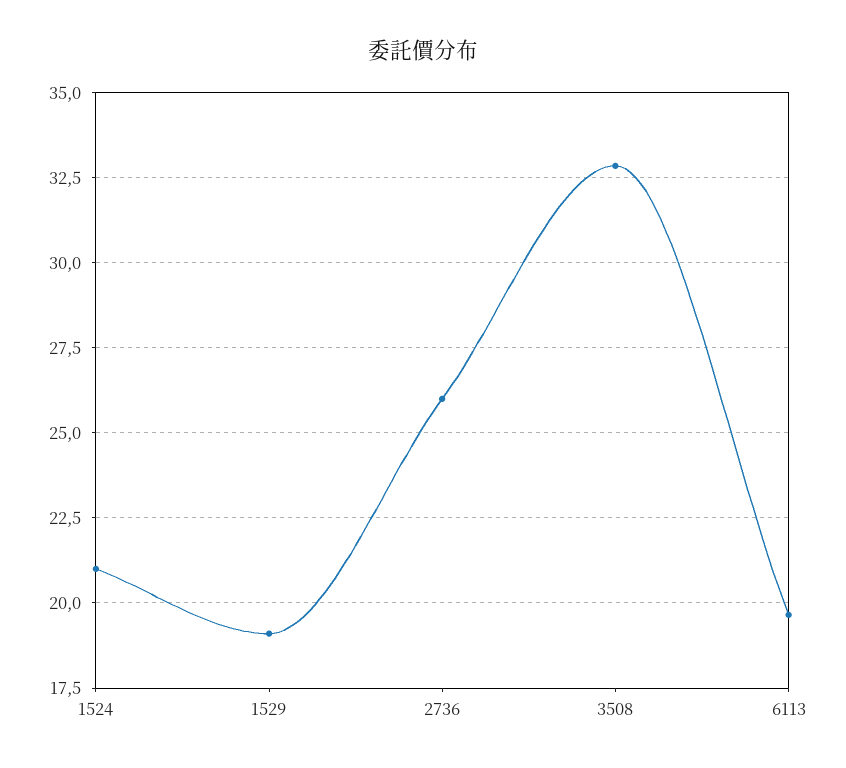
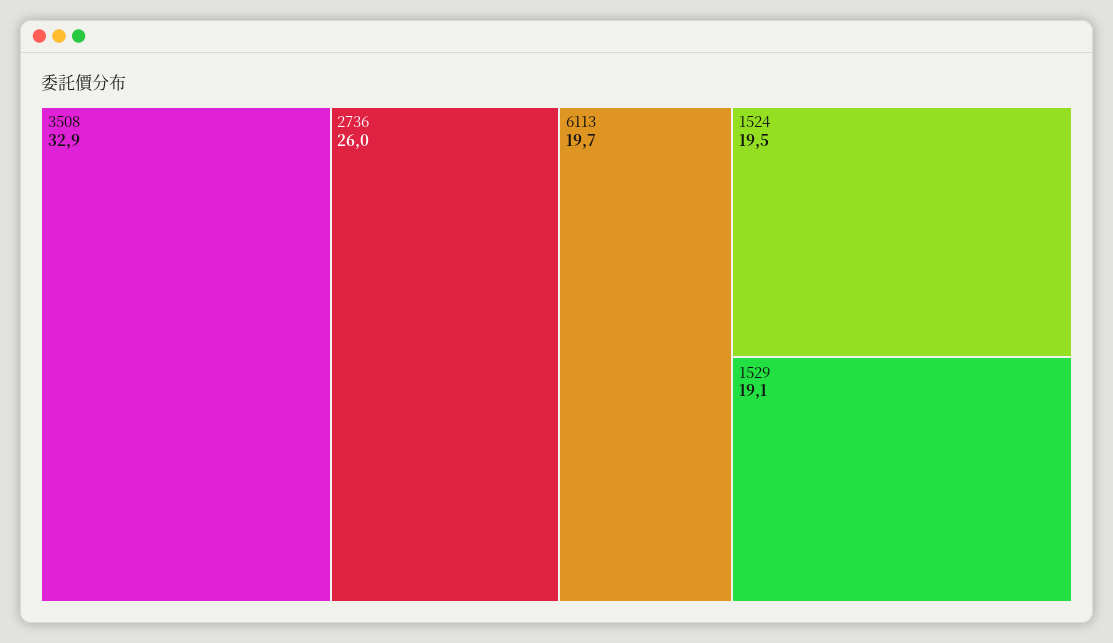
  {
-   "1524": 21,
+   "1524": 19.5,
    "1529": 19.1,
    "2736": 26,
    "3508": 32.9,
    "6113": 19.7
  }

